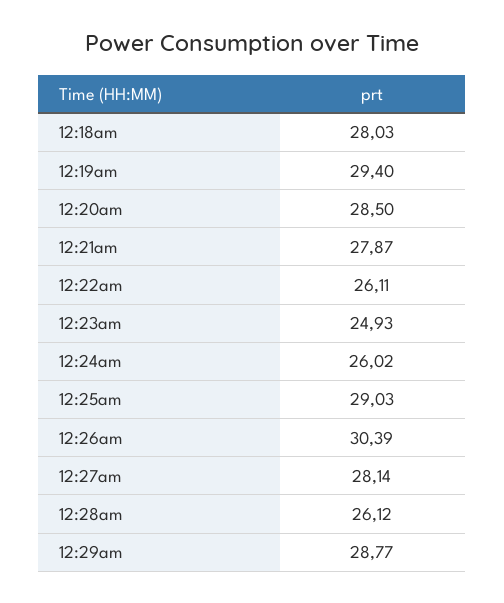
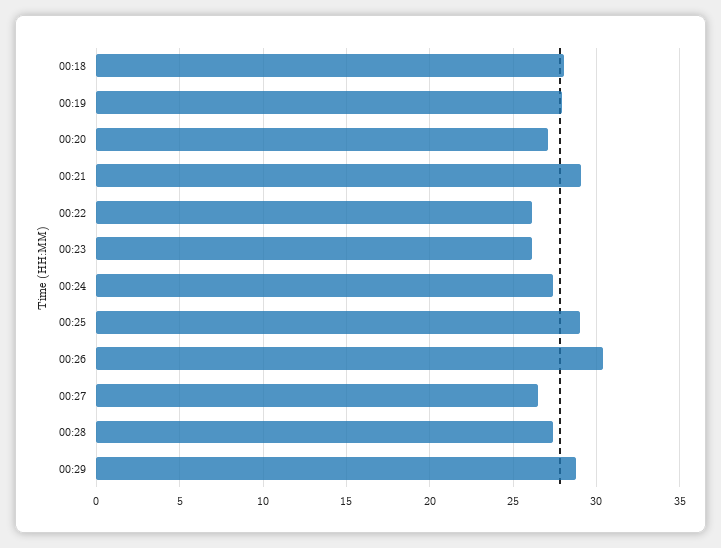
  {
    "12:18am": 28.03,
-   "12:19am": 29.4,
+   "12:19am": 28,
-   "12:20am": 28.5,
+   "12:20am": 27,
-   "12:21am": 27.87,
+   "12:21am": 29,
    "12:22am": 26.11,
-   "12:23am": 24.93,
+   "12:23am": 26,
-   "12:24am": 26.02,
+   "12:24am": 27.5,
    "12:25am": 29.03,
    "12:26am": 30.39,
-   "12:27am": 28.14,
+   "12:27am": 26.5,
-   "12:28am": 26.12,
+   "12:28am": 27.5,
    "12:29am": 28.77
  }

